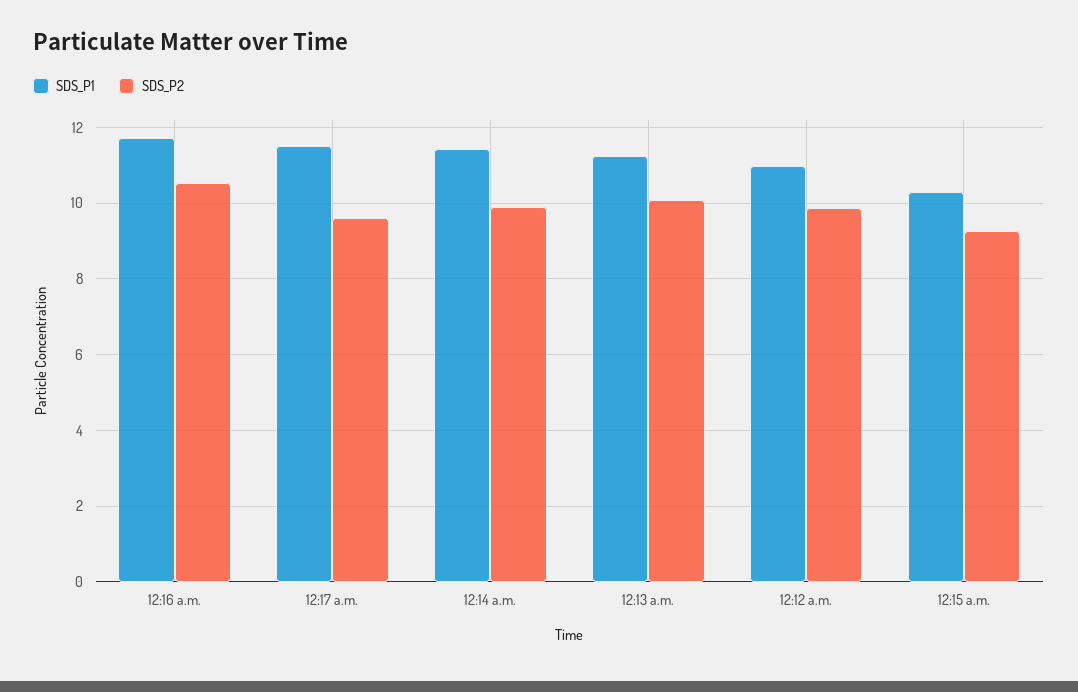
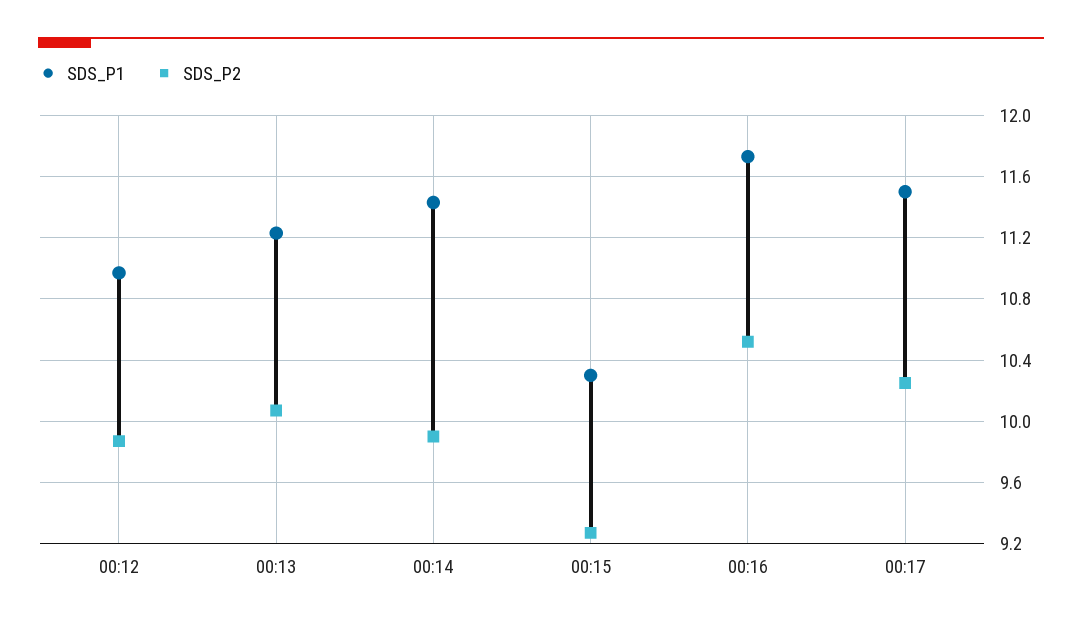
  {
    "SDS_P1": {
      "12:16 a.m.": 11.75,
      "12:17 a.m.": 11.5,
      "12:14 a.m.": 11.45,
      "12:13 a.m.": 11.25,
      "12:12 a.m.": 10.95,
      "12:15 a.m.": 10.3
    },
    "SDS_P2": {
      "12:16 a.m.": 10.5,
-     "12:17 a.m.": 9.6,
+     "12:17 a.m.": 10.25,
      "12:14 a.m.": 9.9,
      "12:13 a.m.": 10.05,
      "12:12 a.m.": 9.85,
      "12:15 a.m.": 9.25
    }
  }

